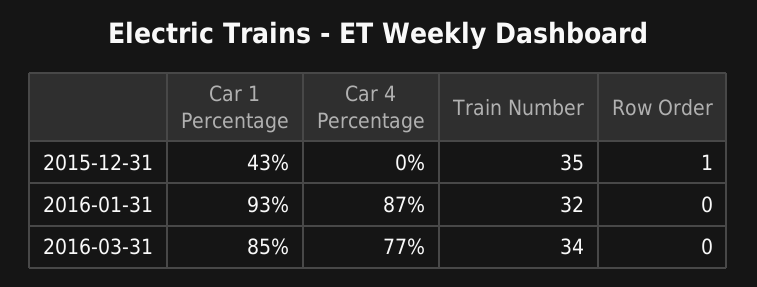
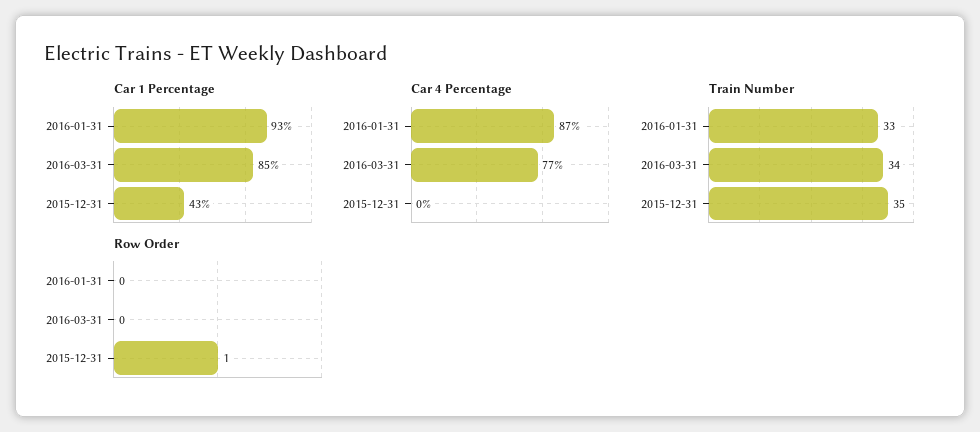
  {
    "Car 1 Percentage": {
      "2015-12-31": 43,
      "2016-01-31": 93,
      "2016-03-31": 85
    },
    "Car 4 Percentage": {
      "2015-12-31": 0,
      "2016-01-31": 87,
      "2016-03-31": 77
    },
    "Train Number": {
      "2015-12-31": 35,
-     "2016-01-31": 32,
+     "2016-01-31": 33,
      "2016-03-31": 34
    },
    "Row Order": {
      "2015-12-31": 1,
      "2016-01-31": 0,
      "2016-03-31": 0
    }
  }

